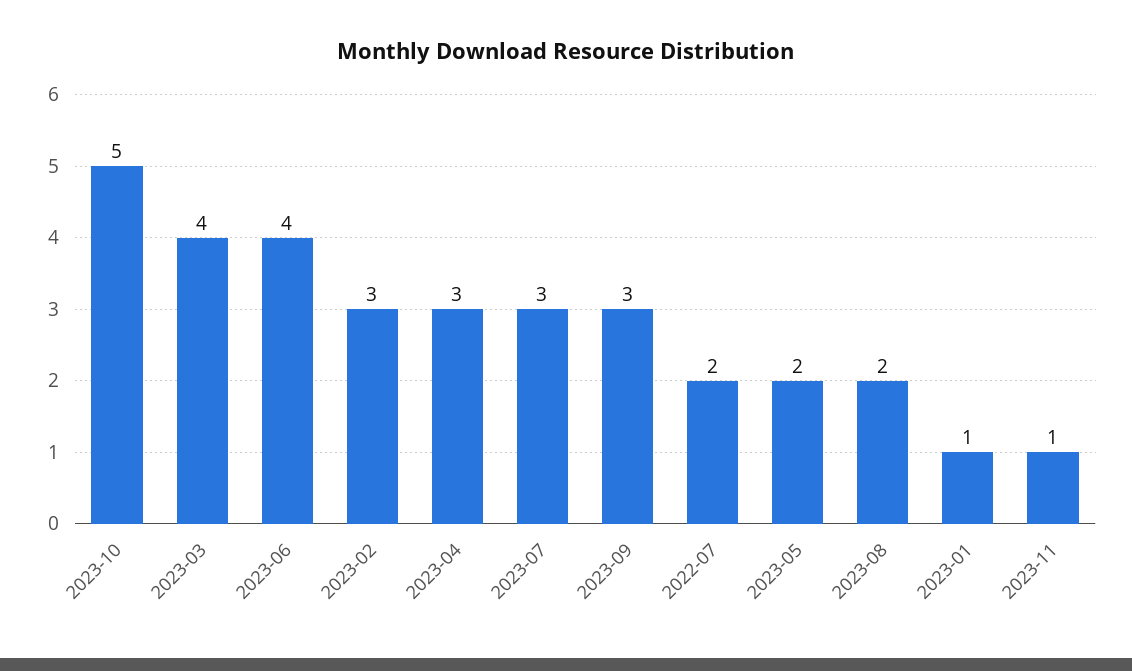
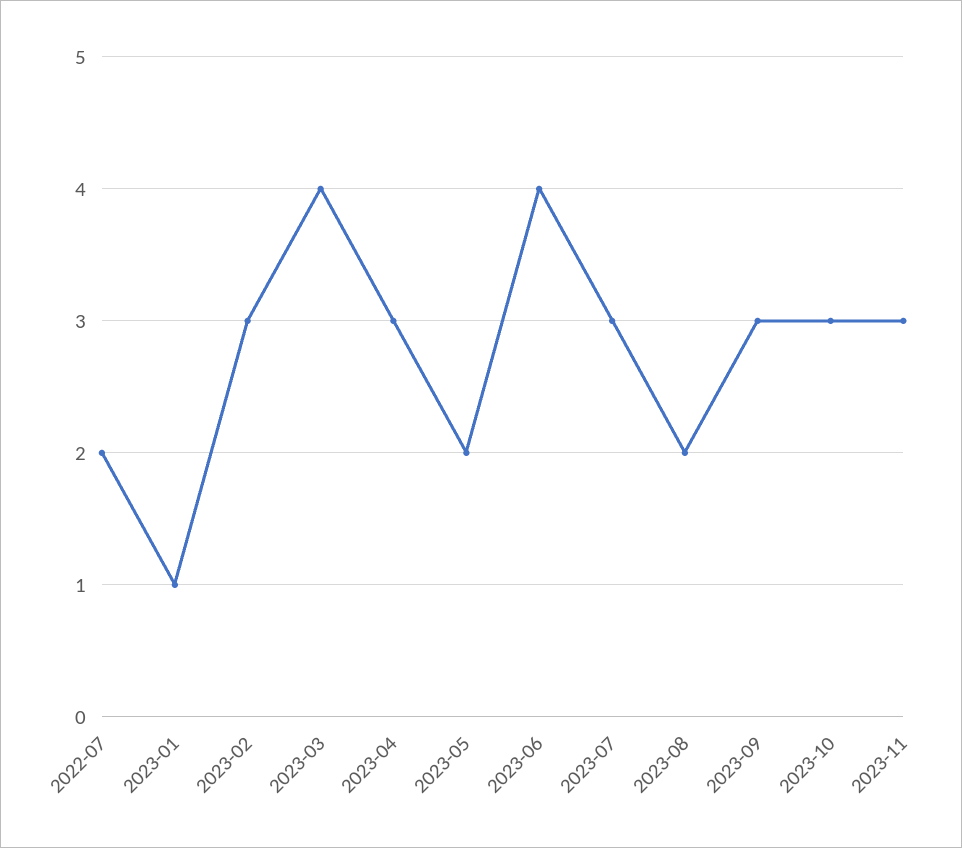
  {
-   "2023-10": 5,
+   "2023-10": 3,
    "2023-03": 4,
    "2023-06": 4,
    "2023-02": 3,
    "2023-04": 3,
    "2023-07": 3,
    "2023-09": 3,
    "2022-07": 2,
    "2023-05": 2,
    "2023-08": 2,
    "2023-01": 1,
-   "2023-11": 1
+   "2023-11": 3
  }

